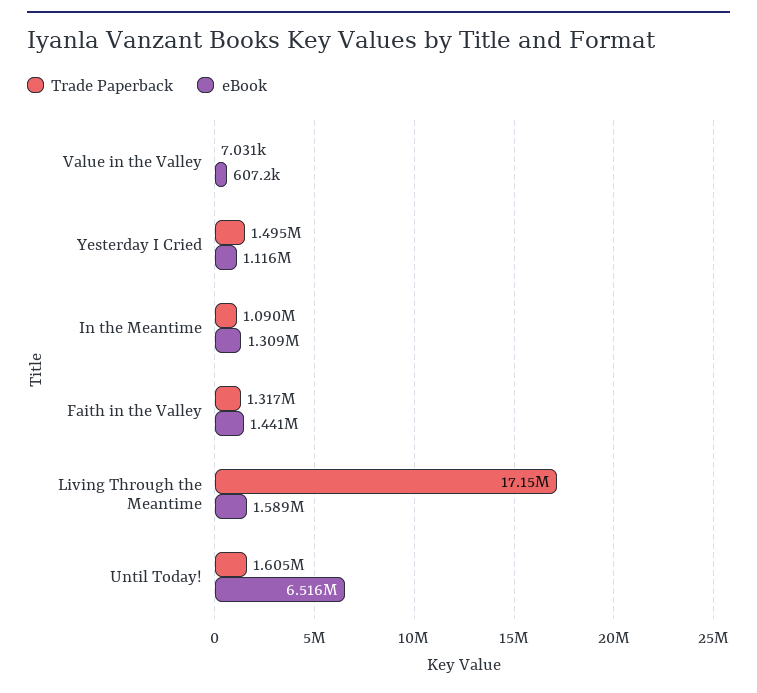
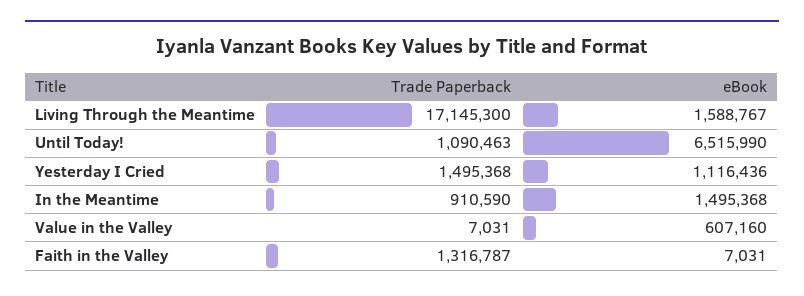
  {
    "Trade Paperback": {
      "Value in the Valley": 7031,
      "Yesterday I Cried": 1495368,
-     "In the Meantime": 1090000,
+     "In the Meantime": 910590,
      "Faith in the Valley": 1316787,
      "Living Through the Meantime": 17145300,
-     "Until Today!": 1605000
+     "Until Today!": 1090463
    },
    "eBook": {
      "Value in the Valley": 607160,
      "Yesterday I Cried": 1116436,
-     "In the Meantime": 1309000,
+     "In the Meantime": 1495368,
-     "Faith in the Valley": 1441000,
+     "Faith in the Valley": 7031,
      "Living Through the Meantime": 1588767,
      "Until Today!": 6515990
    }
  }

